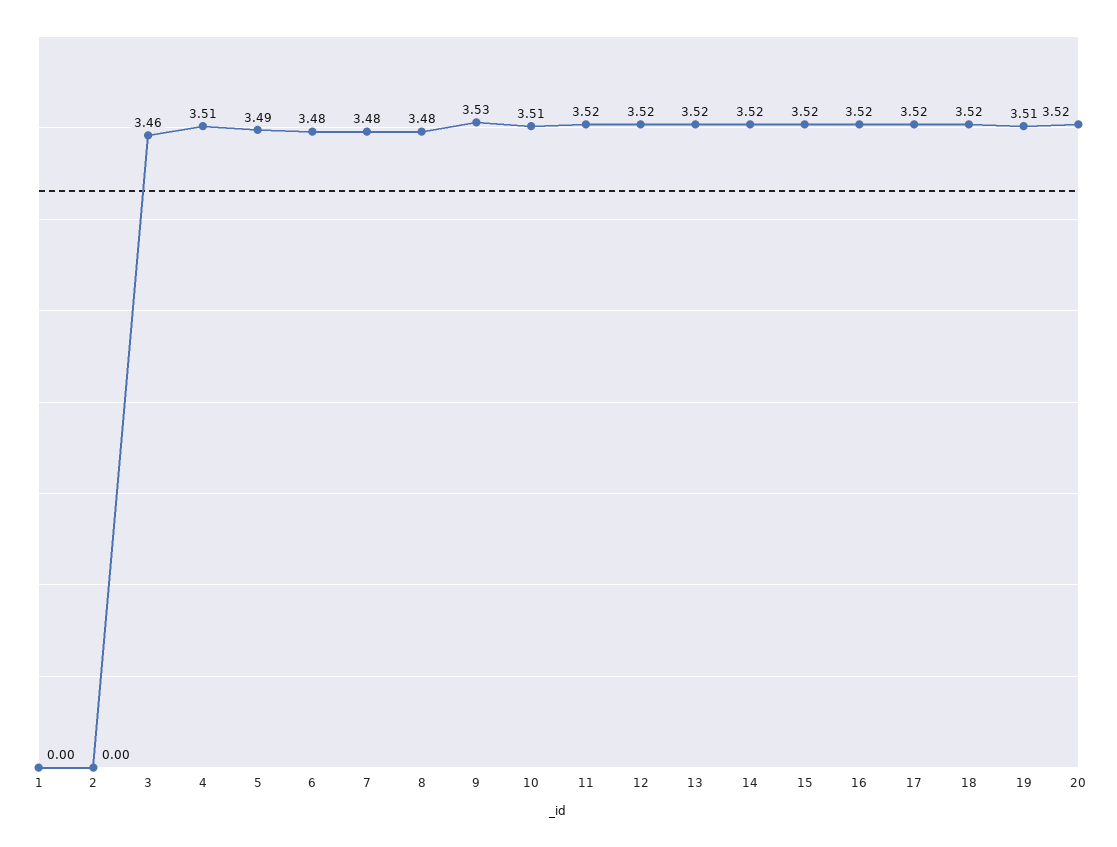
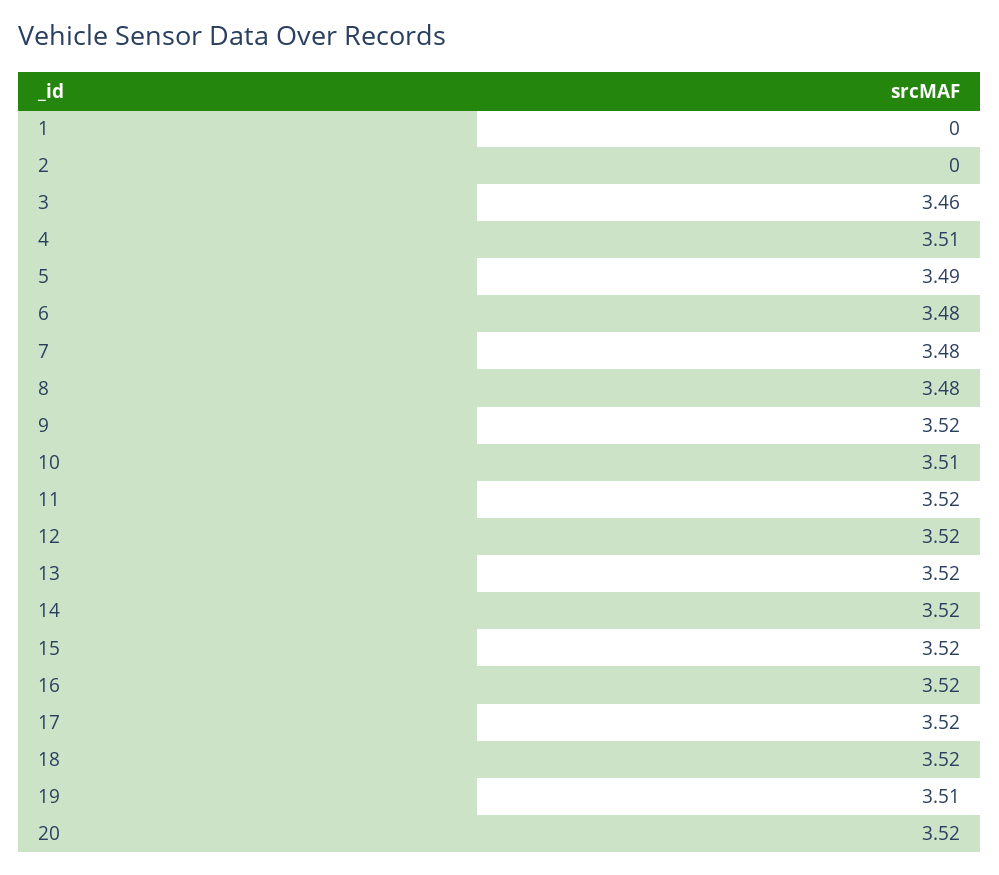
  {
    "1": 0,
    "2": 0,
    "3": 3.46,
    "4": 3.51,
    "5": 3.49,
    "6": 3.48,
    "7": 3.48,
    "8": 3.48,
-   "9": 3.53,
+   "9": 3.52,
    "10": 3.51,
    "11": 3.52,
    "12": 3.52,
    "13": 3.52,
    "14": 3.52,
    "15": 3.52,
    "16": 3.52,
    "17": 3.52,
    "18": 3.52,
    "19": 3.51,
    "20": 3.52
  }

